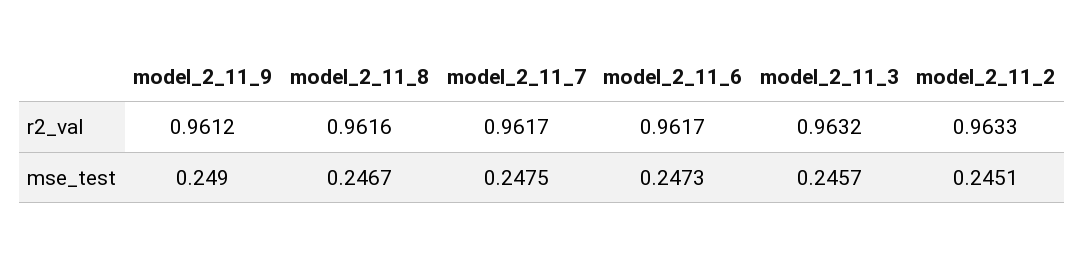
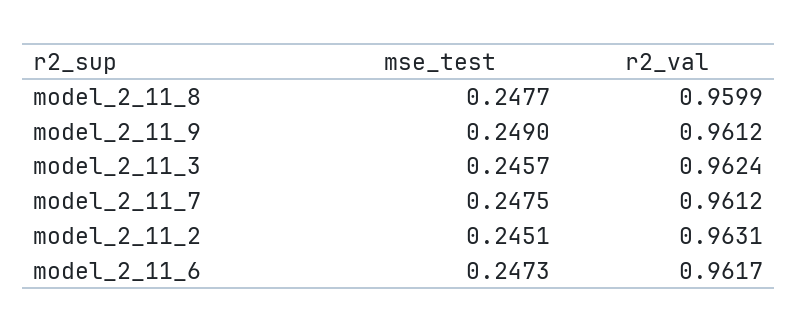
  {
    "model_2_11_9": {
      "r2_val": 0.9612,
      "mse_test": 0.249
    },
    "model_2_11_8": {
-     "r2_val": 0.9616,
+     "r2_val": 0.9599,
-     "mse_test": 0.2467
+     "mse_test": 0.2477
    },
    "model_2_11_7": {
-     "r2_val": 0.9617,
+     "r2_val": 0.9612,
      "mse_test": 0.2475
    },
    "model_2_11_6": {
      "r2_val": 0.9617,
      "mse_test": 0.2473
    },
    "model_2_11_3": {
-     "r2_val": 0.9632,
+     "r2_val": 0.9624,
      "mse_test": 0.2457
    },
    "model_2_11_2": {
-     "r2_val": 0.9633,
+     "r2_val": 0.9631,
      "mse_test": 0.2451
    }
  }

